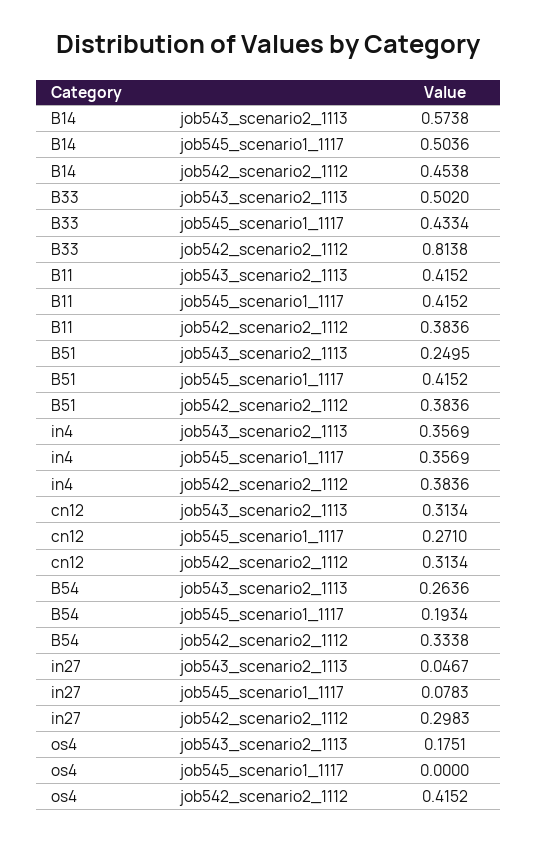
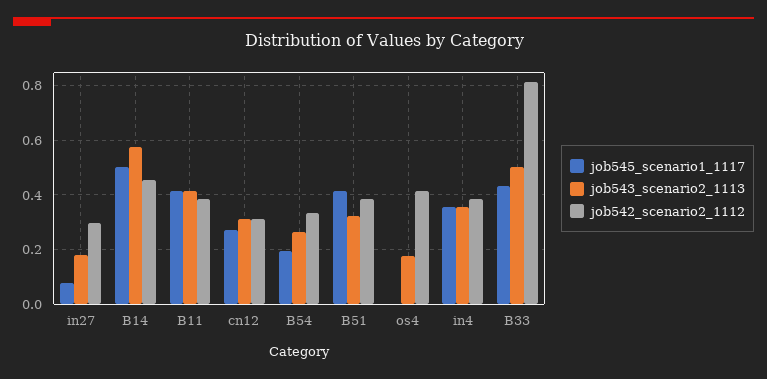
  {
    "job543_scenario2_1113": {
      "B14": 0.5738,
      "B33": 0.502,
      "B11": 0.4152,
-     "B51": 0.2495,
+     "B51": 0.325,
      "in4": 0.3569,
      "cn12": 0.3134,
      "B54": 0.2636,
-     "in27": 0.0467,
+     "in27": 0.175,
      "os4": 0.1751
    },
    "job545_scenario1_1117": {
      "B14": 0.5036,
      "B33": 0.4334,
      "B11": 0.4152,
      "B51": 0.4152,
      "in4": 0.3569,
      "cn12": 0.271,
      "B54": 0.1934,
      "in27": 0.0783,
      "os4": 0
    },
    "job542_scenario2_1112": {
      "B14": 0.4538,
      "B33": 0.8138,
      "B11": 0.3836,
      "B51": 0.3836,
      "in4": 0.3836,
      "cn12": 0.3134,
      "B54": 0.3338,
      "in27": 0.2983,
      "os4": 0.4152
    }
  }

